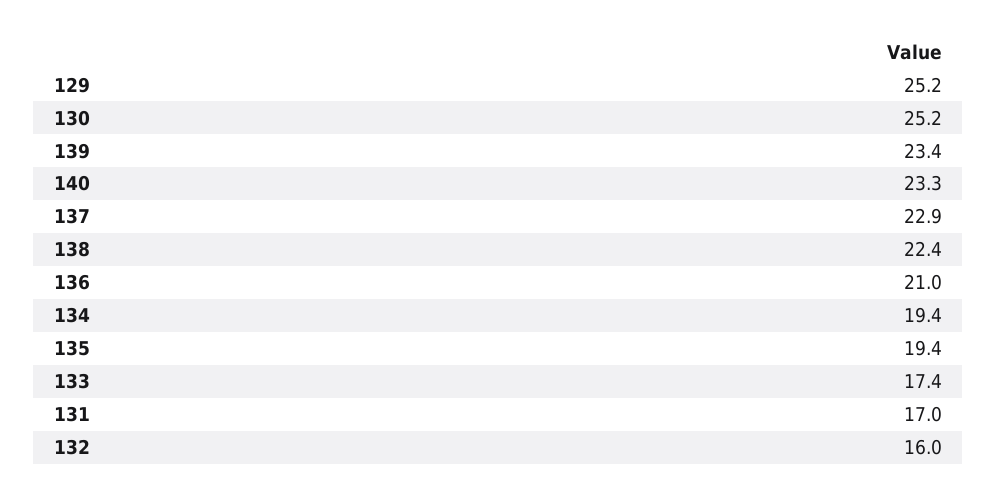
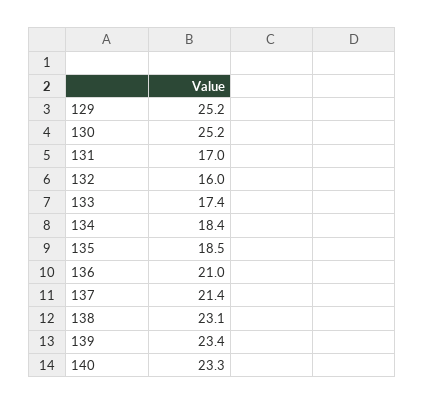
  {
    "129": 25.2,
    "130": 25.2,
    "139": 23.4,
    "140": 23.3,
-   "137": 22.9,
+   "137": 21.4,
-   "138": 22.4,
+   "138": 23.1,
    "136": 21,
-   "134": 19.4,
+   "134": 18.4,
-   "135": 19.4,
+   "135": 18.5,
    "133": 17.4,
    "131": 17,
    "132": 16
  }

